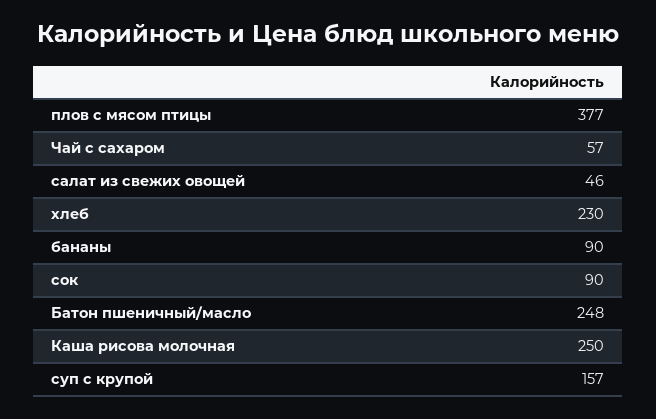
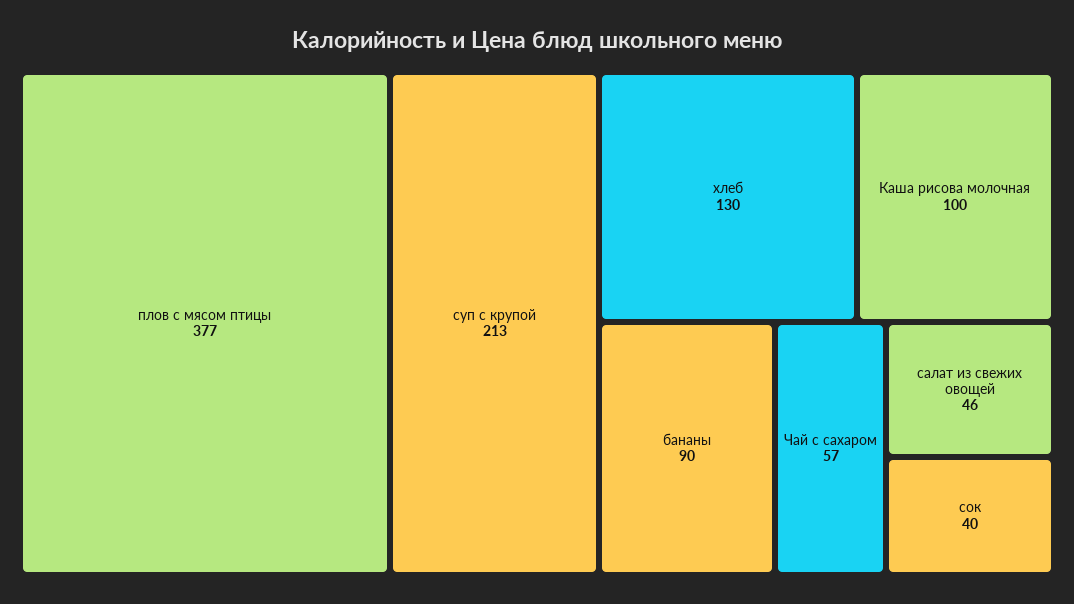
  {
    "плов с мясом птицы": 377,
    "Чай с сахаром": 57,
    "салат из свежих овощей": 46,
-   "хлеб": 230,
+   "хлеб": 130,
    "бананы": 90,
-   "сок": 90,
+   "сок": 40,
-   "Батон пшеничный/масло": 248,
-   "Каша рисова молочная": 250,
+   "Каша рисова молочная": 100,
-   "суп с крупой": 157
+   "суп с крупой": 213
  }

